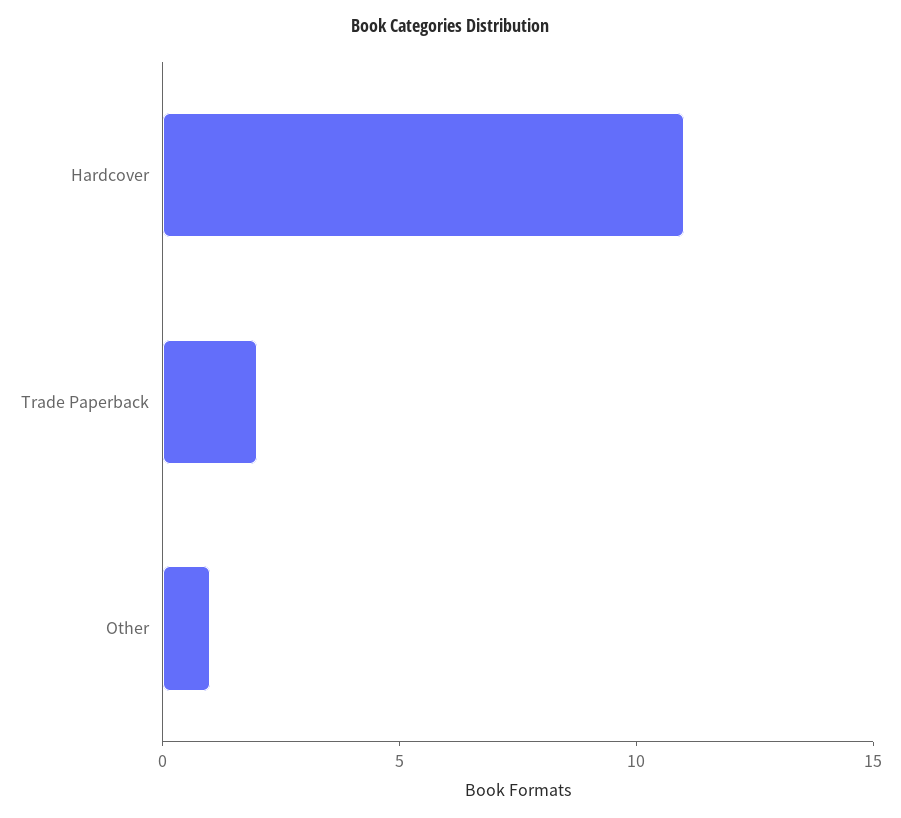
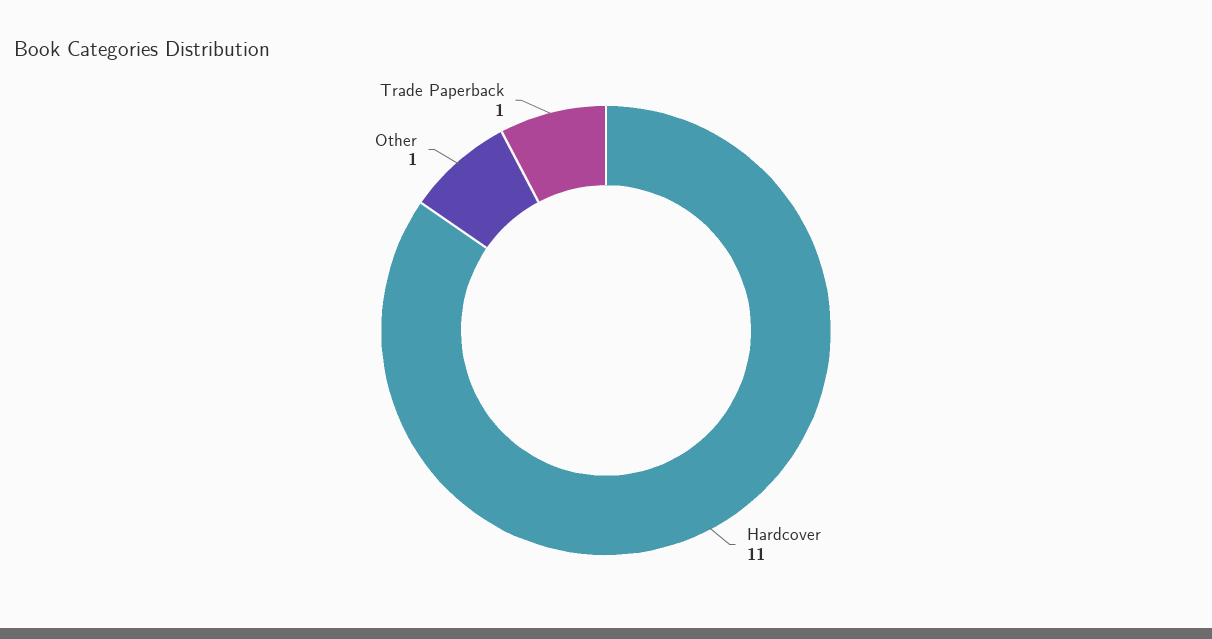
  {
    "Hardcover": 11,
-   "Trade Paperback": 2,
+   "Trade Paperback": 1,
    "Other": 1
  }

